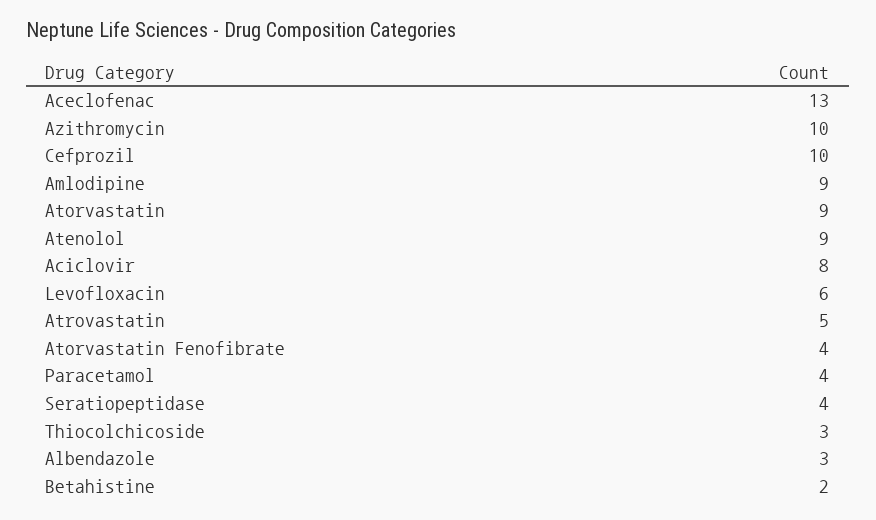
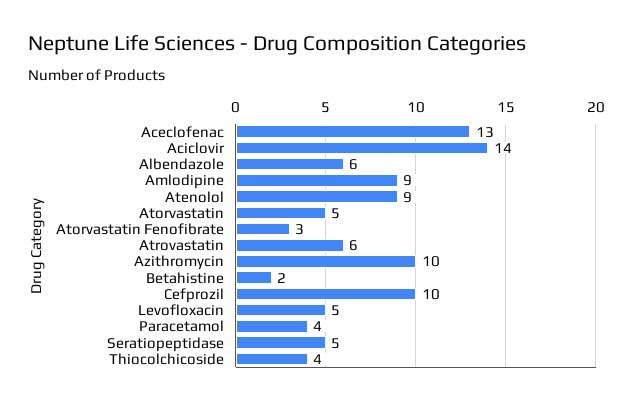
  {
    "Aceclofenac": 13,
    "Azithromycin": 10,
    "Cefprozil": 10,
    "Amlodipine": 9,
-   "Atorvastatin": 9,
+   "Atorvastatin": 5,
    "Atenolol": 9,
-   "Aciclovir": 8,
+   "Aciclovir": 14,
-   "Levofloxacin": 6,
+   "Levofloxacin": 5,
-   "Atrovastatin": 5,
+   "Atrovastatin": 6,
-   "Atorvastatin Fenofibrate": 4,
+   "Atorvastatin Fenofibrate": 3,
    "Paracetamol": 4,
-   "Seratiopeptidase": 4,
+   "Seratiopeptidase": 5,
-   "Thiocolchicoside": 3,
+   "Thiocolchicoside": 4,
-   "Albendazole": 3,
+   "Albendazole": 6,
    "Betahistine": 2
  }

